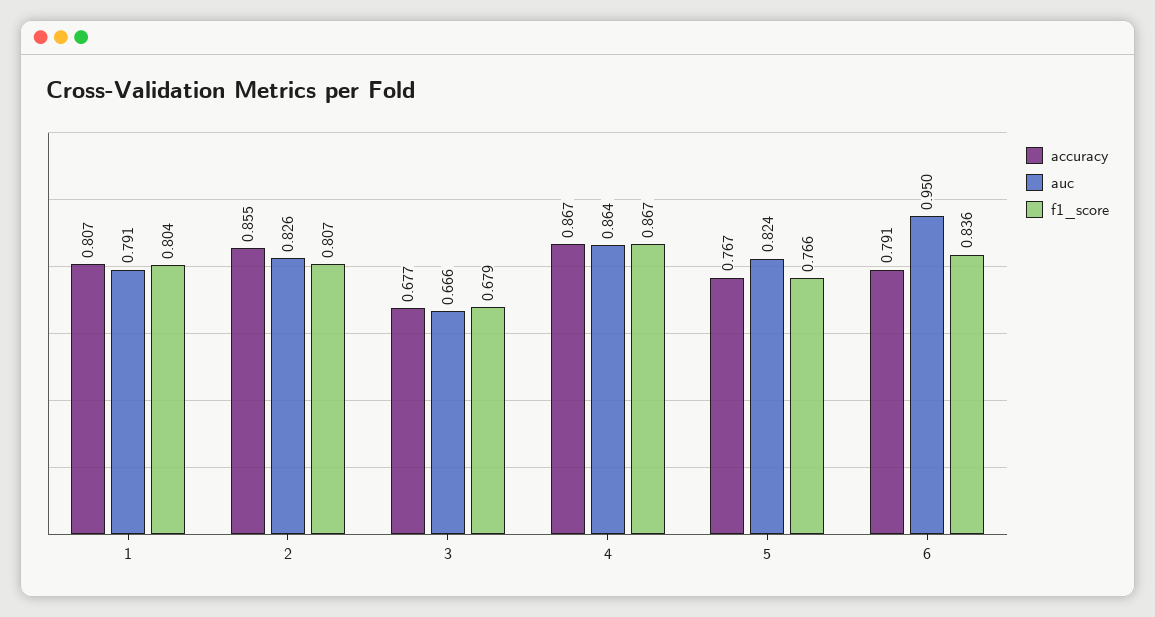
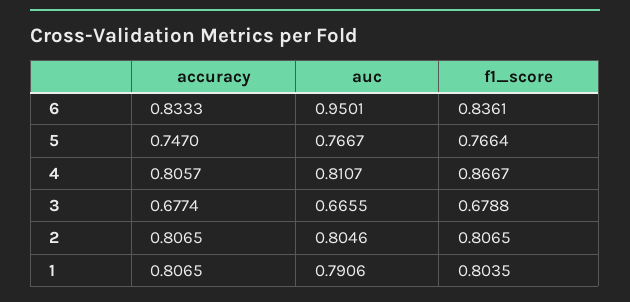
  {
    "accuracy": {
      "1": 0.8065,
-     "2": 0.855,
+     "2": 0.8065,
      "3": 0.6774,
-     "4": 0.867,
+     "4": 0.8057,
-     "5": 0.767,
+     "5": 0.747,
-     "6": 0.791
+     "6": 0.8333
    },
    "auc": {
      "1": 0.7906,
-     "2": 0.826,
+     "2": 0.8046,
      "3": 0.6655,
-     "4": 0.864,
+     "4": 0.8107,
-     "5": 0.824,
+     "5": 0.7667,
      "6": 0.9501
    },
    "f1_score": {
      "1": 0.8035,
      "2": 0.8065,
      "3": 0.6788,
      "4": 0.8667,
      "5": 0.7664,
      "6": 0.8361
    }
  }

